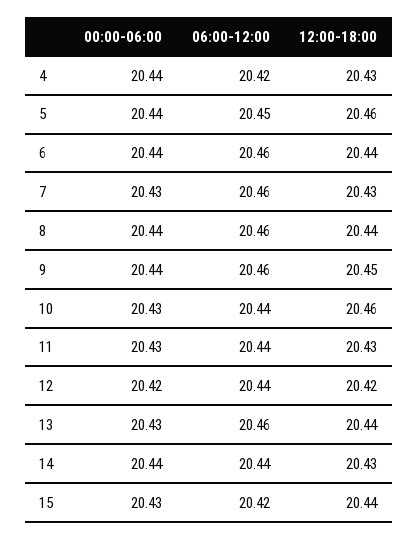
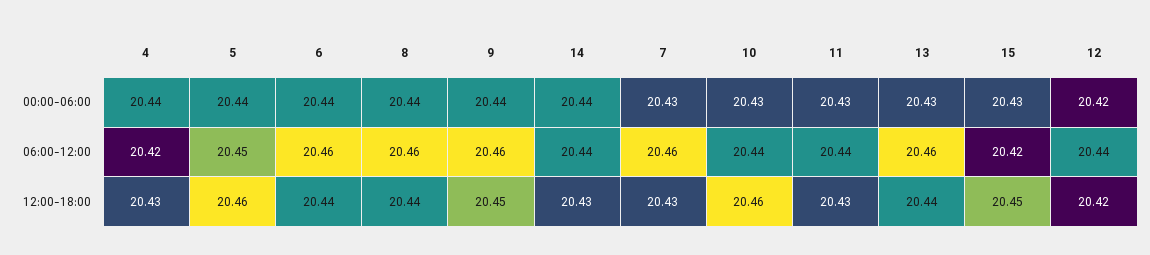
  {
    "00:00-06:00": {
      "4": 20.44,
      "5": 20.44,
      "6": 20.44,
      "7": 20.43,
      "8": 20.44,
      "9": 20.44,
      "10": 20.43,
      "11": 20.43,
      "12": 20.42,
      "13": 20.43,
      "14": 20.44,
      "15": 20.43
    },
    "06:00-12:00": {
      "4": 20.42,
      "5": 20.45,
      "6": 20.46,
      "7": 20.46,
      "8": 20.46,
      "9": 20.46,
      "10": 20.44,
      "11": 20.44,
      "12": 20.44,
      "13": 20.46,
      "14": 20.44,
      "15": 20.42
    },
    "12:00-18:00": {
      "4": 20.43,
      "5": 20.46,
      "6": 20.44,
      "7": 20.43,
      "8": 20.44,
      "9": 20.45,
      "10": 20.46,
      "11": 20.43,
      "12": 20.42,
      "13": 20.44,
      "14": 20.43,
-     "15": 20.44
+     "15": 20.45
    }
  }

